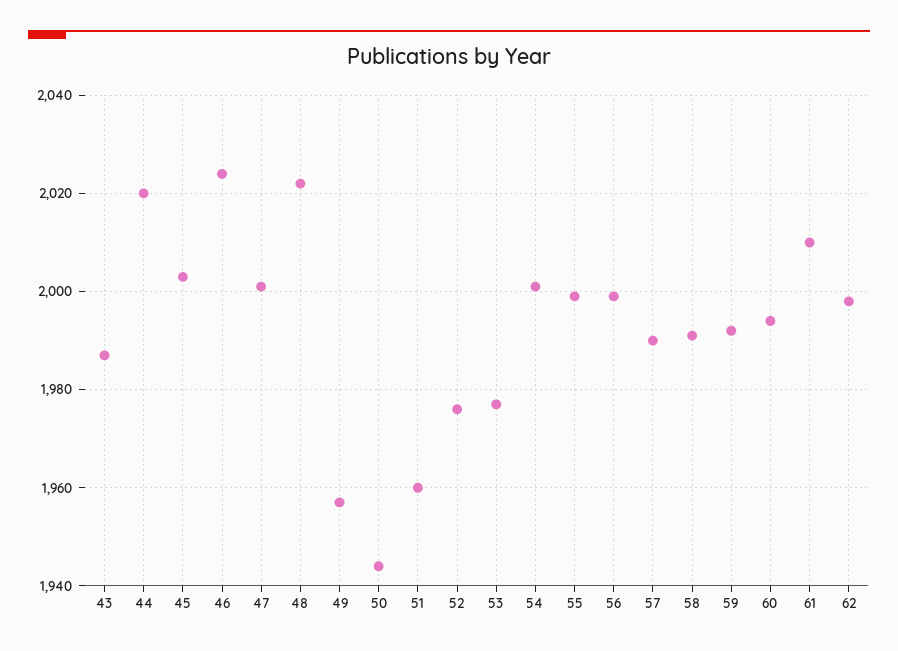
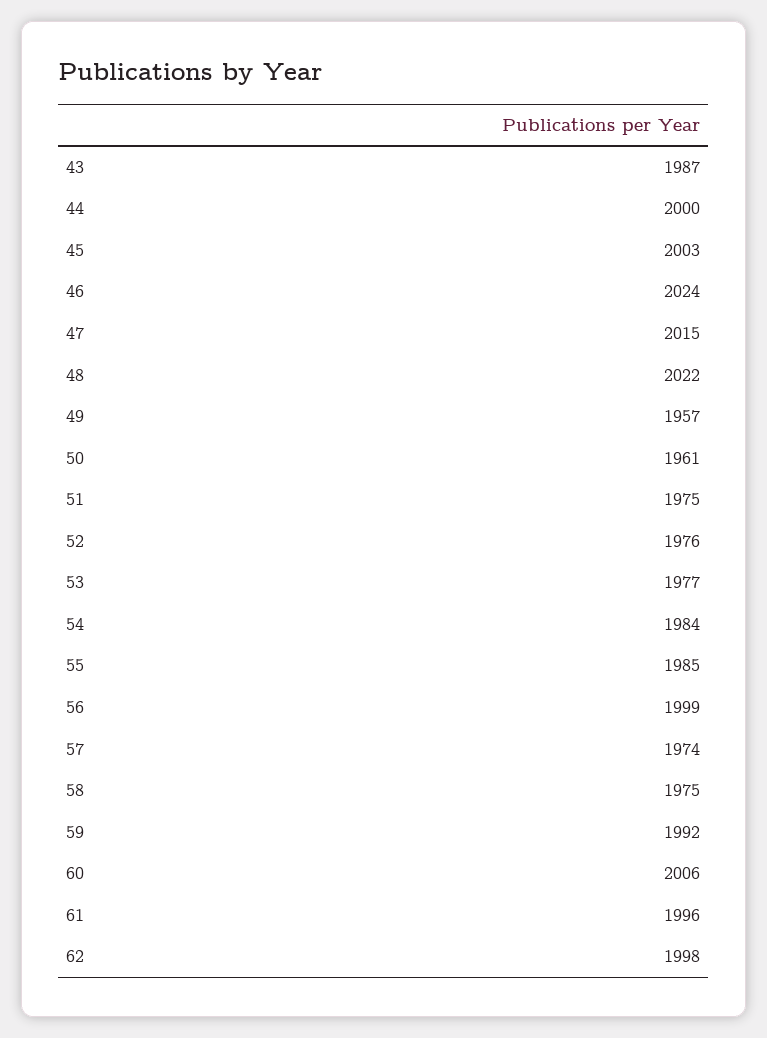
  {
    "43": 1987,
-   "44": 2020,
+   "44": 2000,
    "45": 2003,
    "46": 2024,
-   "47": 2000,
+   "47": 2015,
    "48": 2022,
    "49": 1957,
-   "50": 1945,
+   "50": 1961,
-   "51": 1960,
+   "51": 1975,
    "52": 1976,
    "53": 1977,
-   "54": 2000,
+   "54": 1984,
-   "55": 2000,
+   "55": 1985,
    "56": 1999,
-   "57": 1990,
+   "57": 1974,
-   "58": 1990,
+   "58": 1975,
    "59": 1992,
-   "60": 1995,
+   "60": 2006,
-   "61": 2010,
+   "61": 1996,
    "62": 1998
  }

